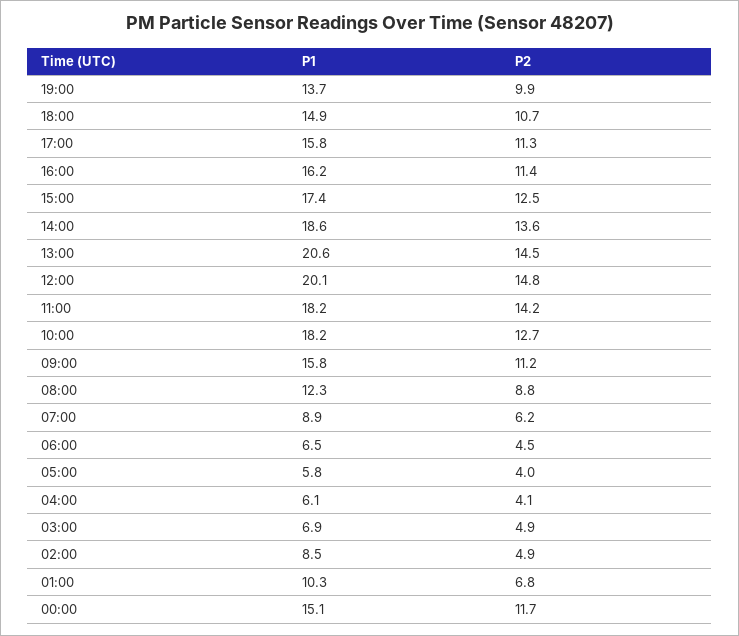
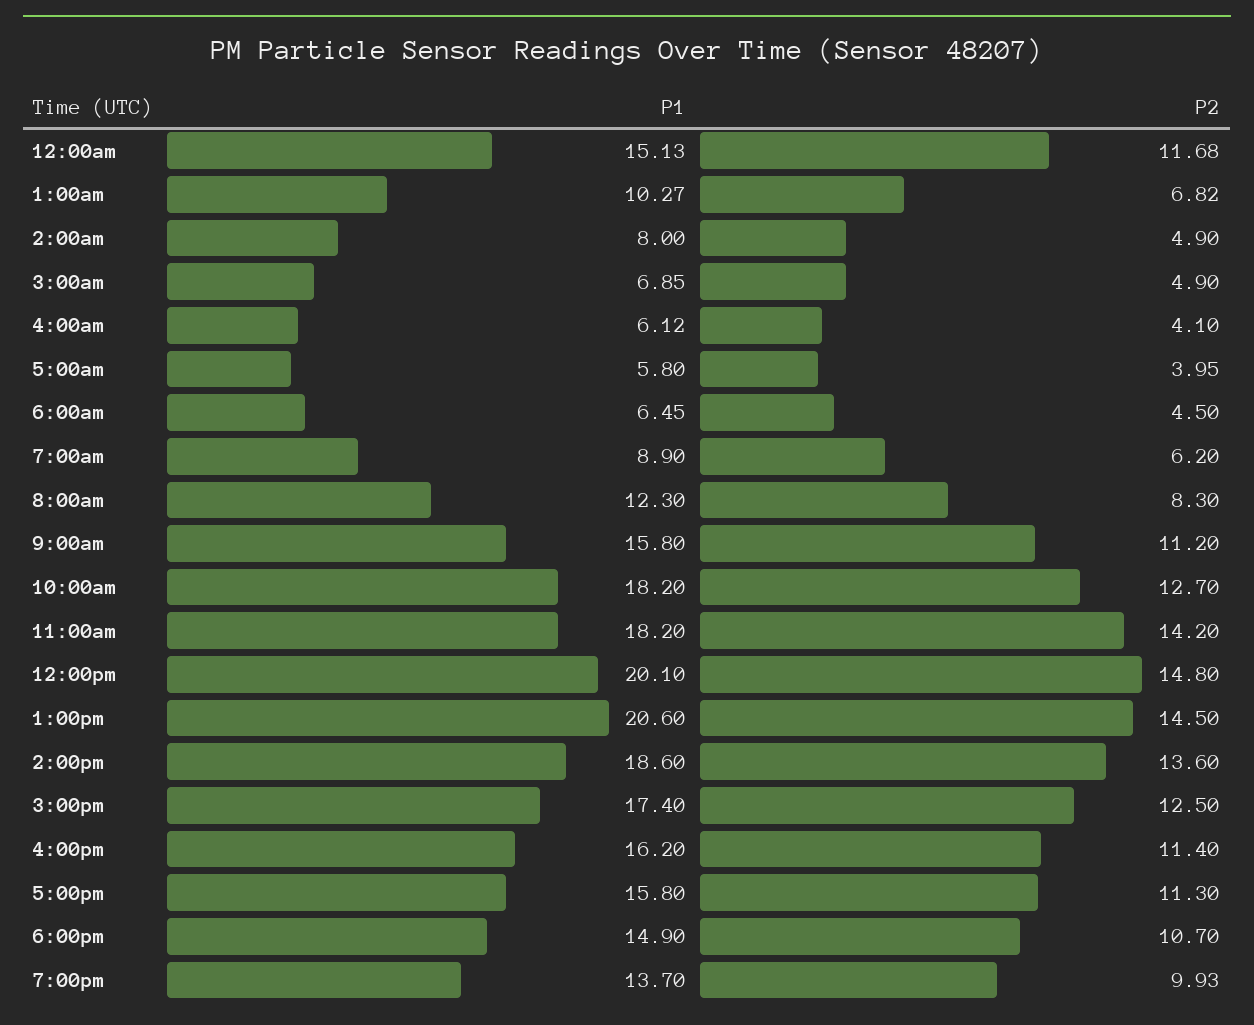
  {
    "P1": {
      "19:00": 13.7,
      "18:00": 14.9,
      "17:00": 15.8,
      "16:00": 16.2,
      "15:00": 17.4,
      "14:00": 18.6,
      "13:00": 20.6,
      "12:00": 20.1,
      "11:00": 18.2,
      "10:00": 18.2,
      "09:00": 15.8,
      "08:00": 12.3,
      "07:00": 8.9,
      "06:00": 6.45,
      "05:00": 5.8,
      "04:00": 6.12,
      "03:00": 6.85,
-     "02:00": 8.5,
+     "02:00": 8,
      "01:00": 10.27,
      "00:00": 15.13
    },
    "P2": {
      "19:00": 9.93,
      "18:00": 10.7,
      "17:00": 11.3,
      "16:00": 11.4,
      "15:00": 12.5,
      "14:00": 13.6,
      "13:00": 14.5,
      "12:00": 14.8,
      "11:00": 14.2,
      "10:00": 12.7,
      "09:00": 11.2,
-     "08:00": 8.8,
+     "08:00": 8.3,
      "07:00": 6.2,
      "06:00": 4.5,
      "05:00": 3.95,
      "04:00": 4.1,
      "03:00": 4.9,
      "02:00": 4.9,
      "01:00": 6.82,
      "00:00": 11.68
    }
  }

